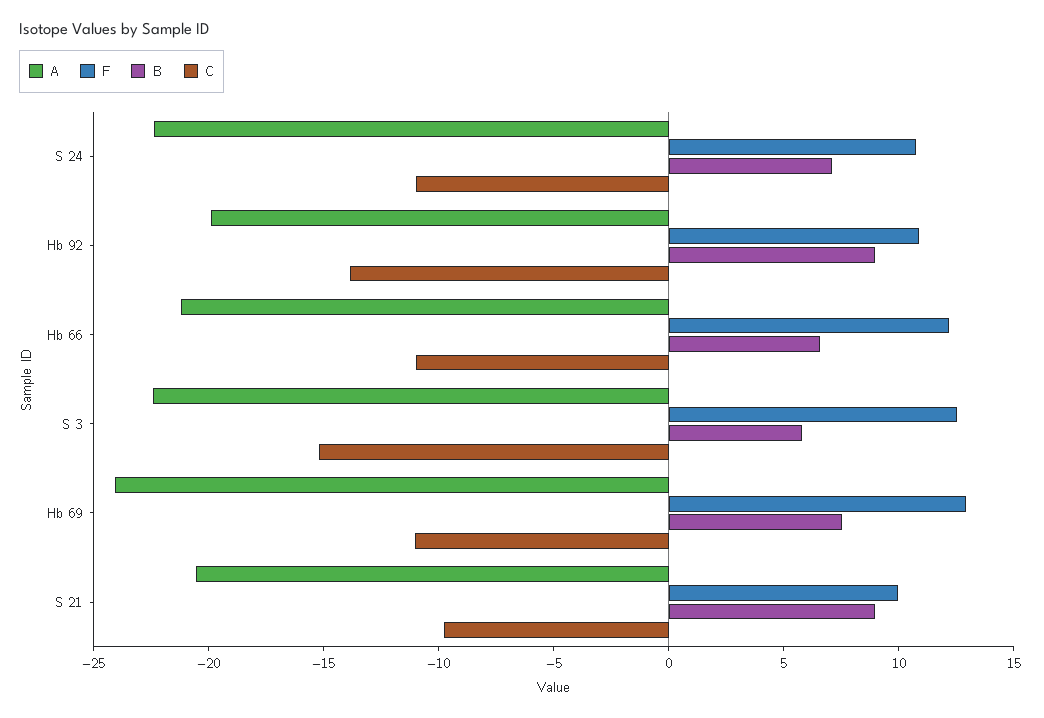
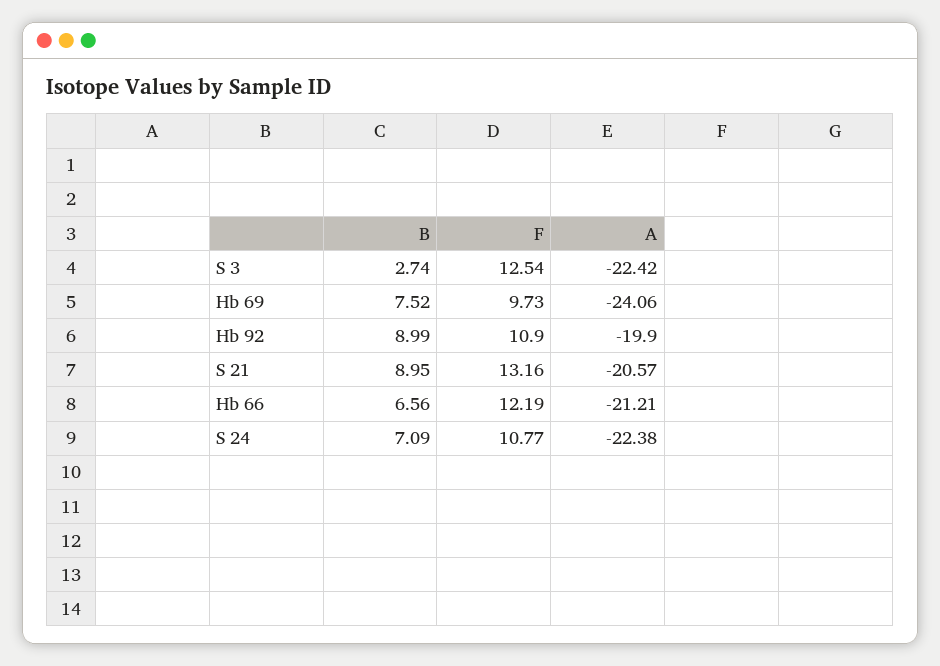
  {
    "A": {
      "S 24": -22.38,
      "Hb 92": -19.9,
      "Hb 66": -21.21,
      "S 3": -22.42,
      "Hb 69": -24.06,
      "S 21": -20.57
    },
    "F": {
      "S 24": 10.77,
      "Hb 92": 10.9,
      "Hb 66": 12.19,
      "S 3": 12.54,
-     "Hb 69": 13,
+     "Hb 69": 9.73,
-     "S 21": 10
+     "S 21": 13.16
    },
    "B": {
      "S 24": 7.09,
      "Hb 92": 8.99,
      "Hb 66": 6.56,
-     "S 3": 6,
+     "S 3": 2.74,
      "Hb 69": 7.52,
      "S 21": 8.95
-   },
+   }
-   "C": {
-     "S 24": -11,
-     "Hb 92": -14,
-     "Hb 66": -11,
-     "S 3": -15,
-     "Hb 69": -11,
-     "S 21": -10
-   }
  }

